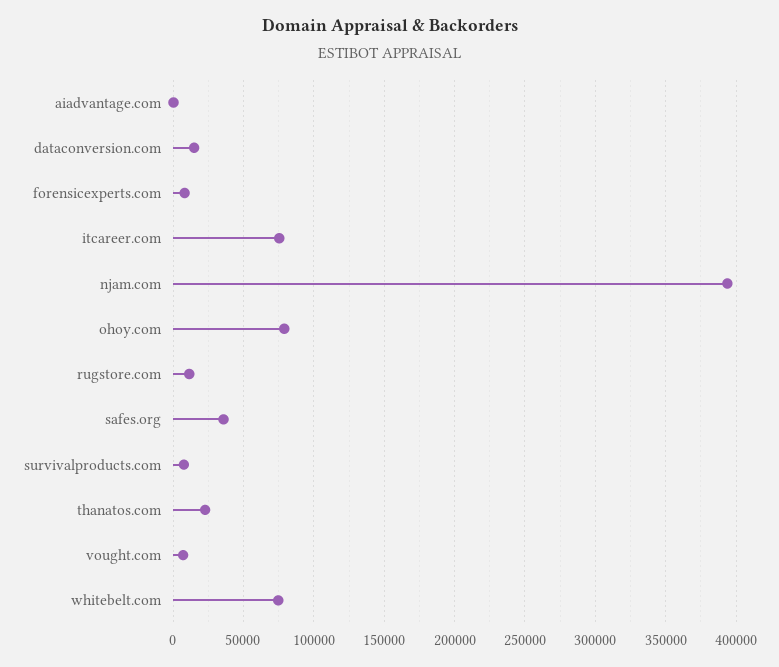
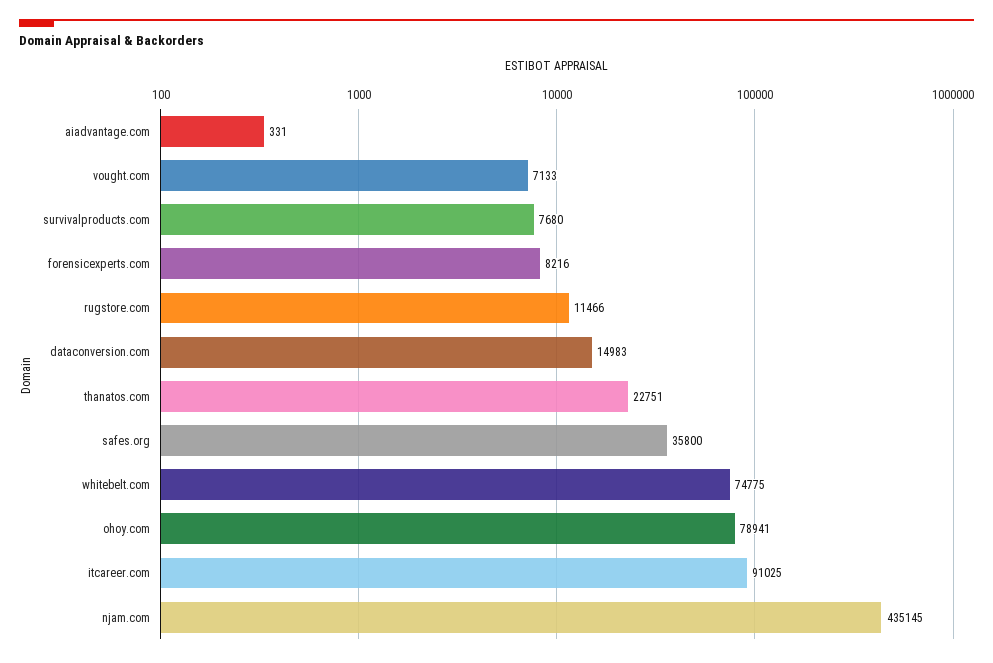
  {
    "aiadvantage.com": 331,
    "dataconversion.com": 14983,
    "forensicexperts.com": 8216,
-   "itcareer.com": 75000,
+   "itcareer.com": 91025,
-   "njam.com": 395000,
+   "njam.com": 435145,
    "ohoy.com": 78941,
    "rugstore.com": 11466,
    "safes.org": 35800,
    "survivalproducts.com": 7680,
    "thanatos.com": 22751,
    "vought.com": 7133,
    "whitebelt.com": 74775
  }

